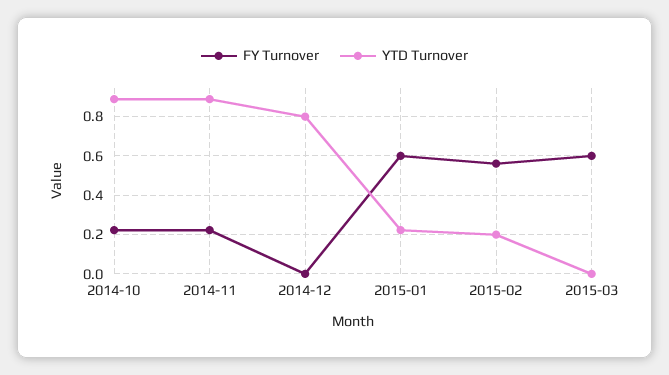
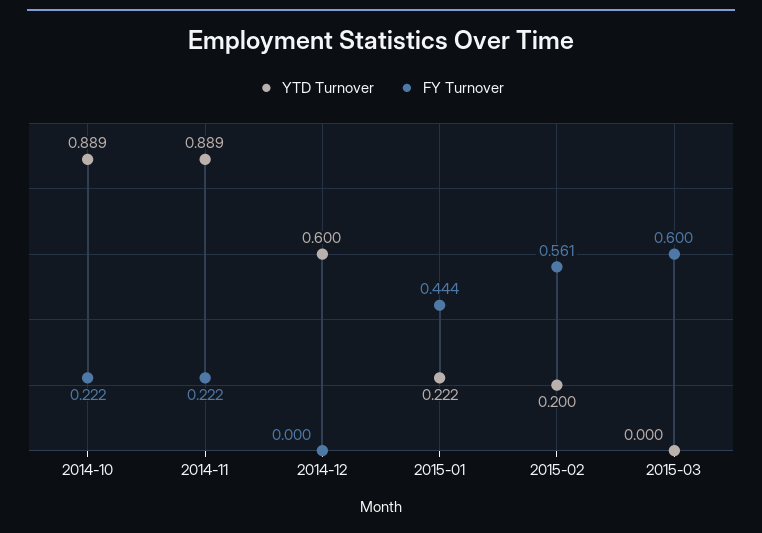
  {
    "FY Turnover": {
      "2014-10": 0.222,
      "2014-11": 0.222,
      "2014-12": 0,
-     "2015-01": 0.6,
+     "2015-01": 0.444,
      "2015-02": 0.561,
      "2015-03": 0.6
    },
    "YTD Turnover": {
      "2014-10": 0.889,
      "2014-11": 0.889,
-     "2014-12": 0.8,
+     "2014-12": 0.6,
      "2015-01": 0.222,
      "2015-02": 0.2,
      "2015-03": 0
    }
  }

